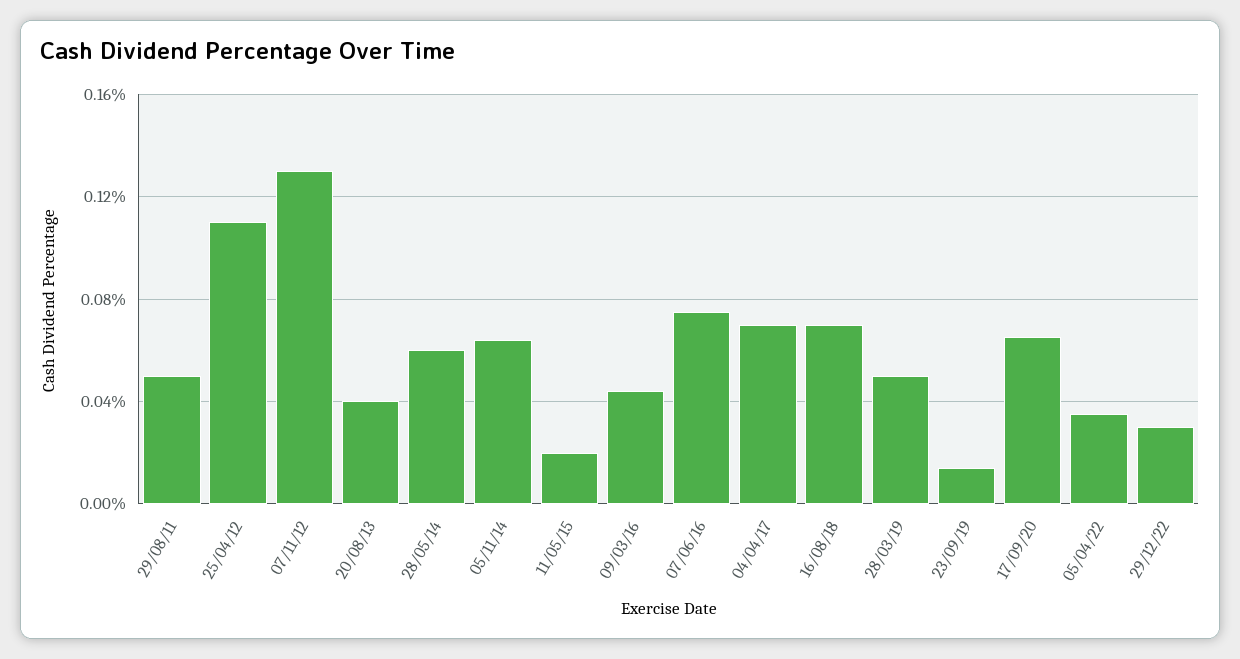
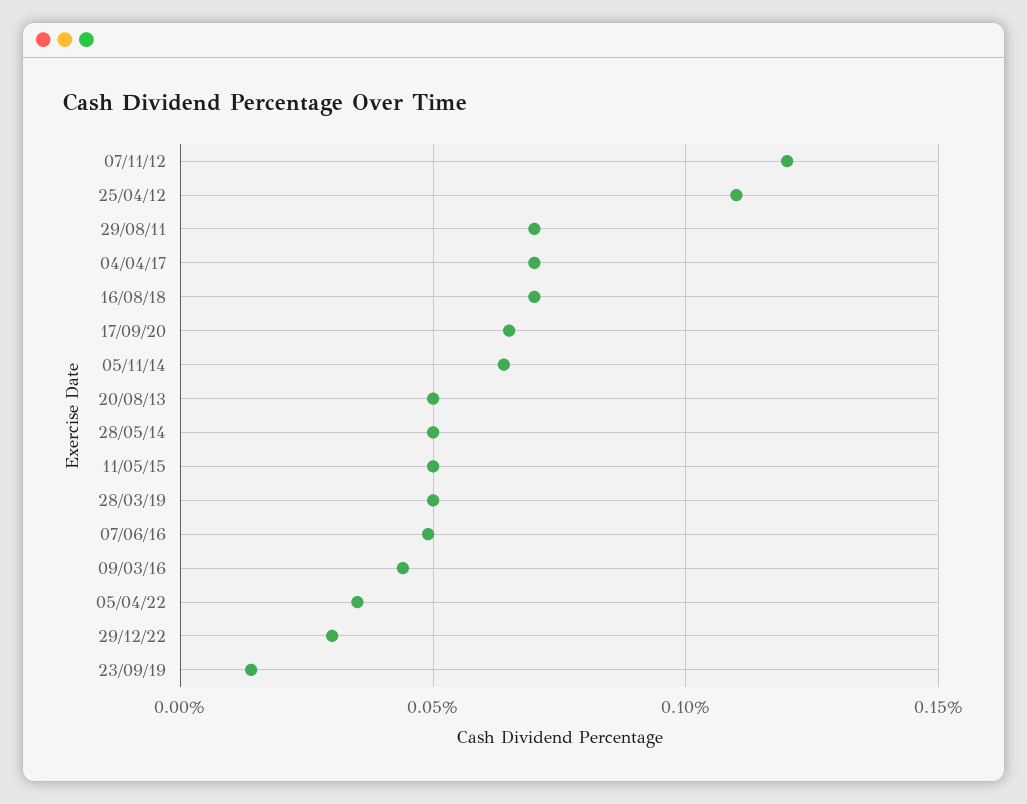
  {
-   "29/08/11": 0.05,
+   "29/08/11": 0.07,
    "25/04/12": 0.11,
-   "07/11/12": 0.13,
+   "07/11/12": 0.12,
-   "20/08/13": 0.04,
+   "20/08/13": 0.05,
-   "28/05/14": 0.06,
+   "28/05/14": 0.05,
    "05/11/14": 0.065,
-   "11/05/15": 0.02,
+   "11/05/15": 0.05,
    "09/03/16": 0.045,
-   "07/06/16": 0.075,
+   "07/06/16": 0.05,
    "04/04/17": 0.07,
    "16/08/18": 0.07,
    "28/03/19": 0.05,
    "23/09/19": 0.015,
    "17/09/20": 0.065,
    "05/04/22": 0.035,
    "29/12/22": 0.03
  }

